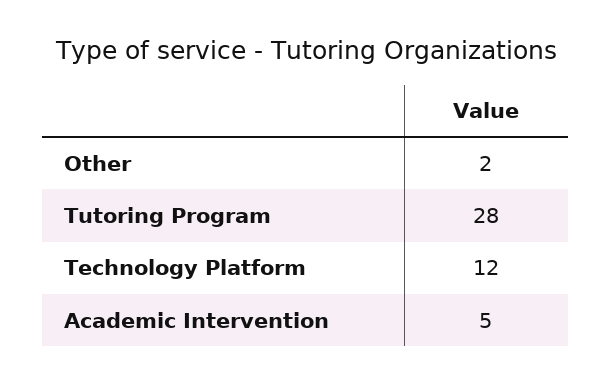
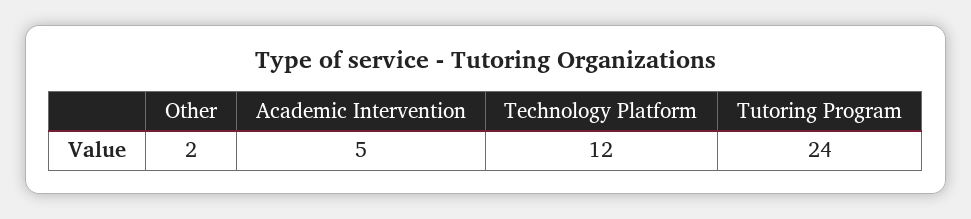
  {
    "Other": 2,
-   "Tutoring Program": 28,
+   "Tutoring Program": 24,
    "Technology Platform": 12,
    "Academic Intervention": 5
  }

